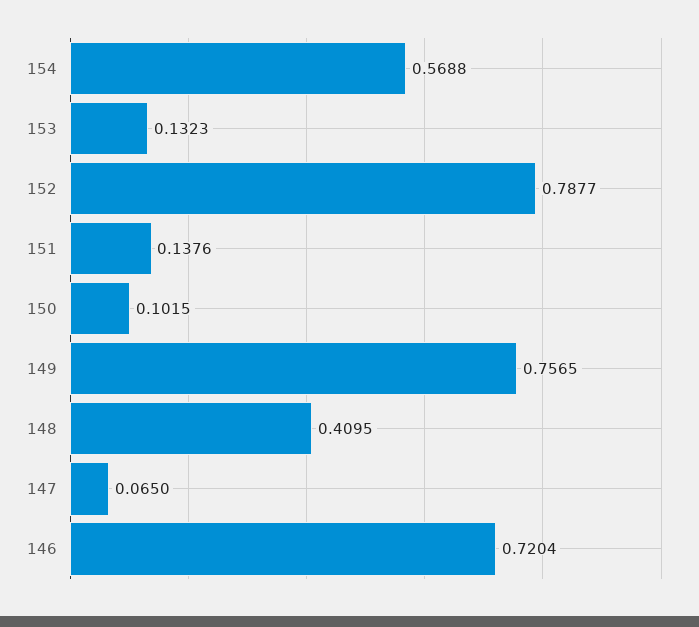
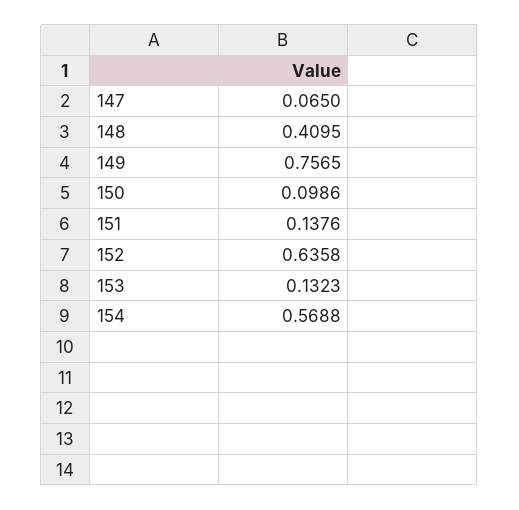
  {
    "154": 0.5688,
    "153": 0.1323,
-   "152": 0.7877,
+   "152": 0.6358,
    "151": 0.1376,
-   "150": 0.1015,
+   "150": 0.0986,
    "149": 0.7565,
    "148": 0.4095,
-   "147": 0.065,
+   "147": 0.065
-   "146": 0.7204
  }

